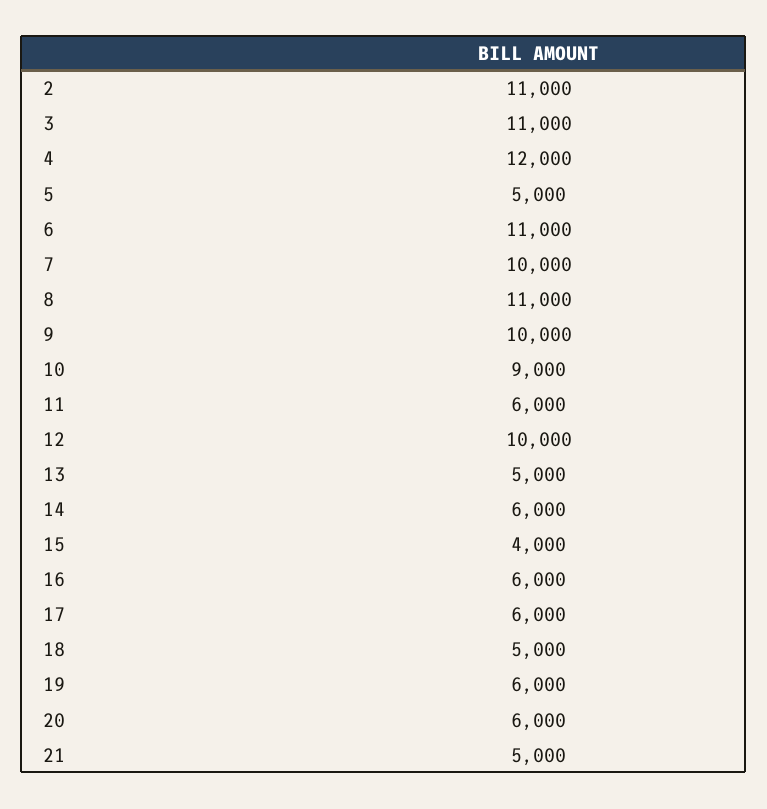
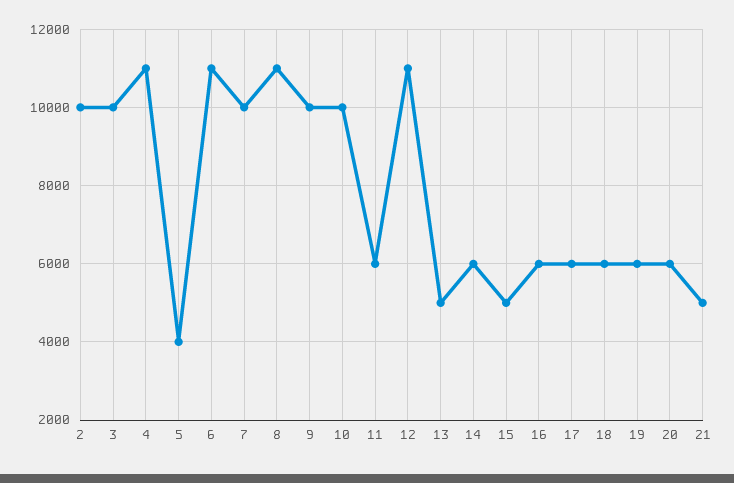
  {
-   "2": 11000,
+   "2": 10000,
-   "3": 11000,
+   "3": 10000,
-   "4": 12000,
+   "4": 11000,
-   "5": 5000,
+   "5": 4000,
    "6": 11000,
    "7": 10000,
    "8": 11000,
    "9": 10000,
-   "10": 9000,
+   "10": 10000,
    "11": 6000,
-   "12": 10000,
+   "12": 11000,
    "13": 5000,
    "14": 6000,
-   "15": 4000,
+   "15": 5000,
    "16": 6000,
    "17": 6000,
-   "18": 5000,
+   "18": 6000,
    "19": 6000,
    "20": 6000,
    "21": 5000
  }

